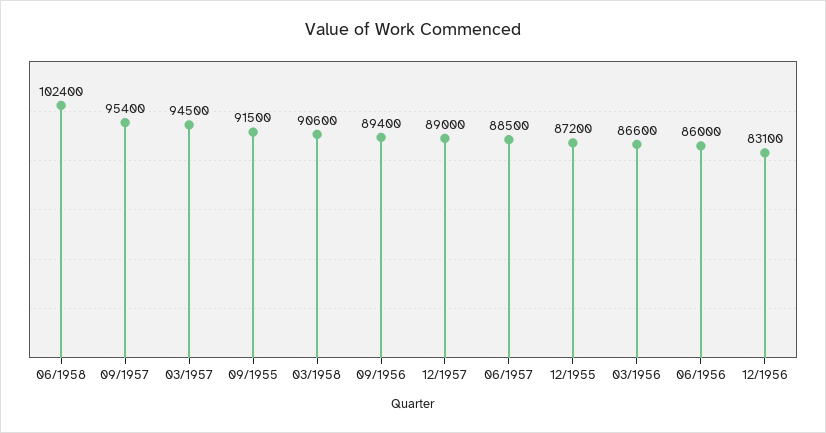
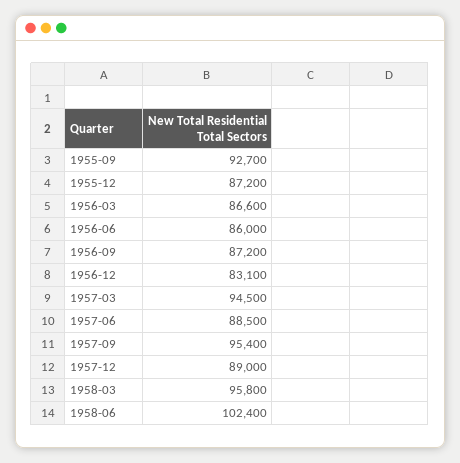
  {
    "06/1958": 102400,
    "09/1957": 95400,
    "03/1957": 94500,
-   "09/1955": 91500,
+   "09/1955": 92700,
-   "03/1958": 90600,
+   "03/1958": 95800,
-   "09/1956": 89400,
+   "09/1956": 87200,
    "12/1957": 89000,
    "06/1957": 88500,
    "12/1955": 87200,
    "03/1956": 86600,
    "06/1956": 86000,
    "12/1956": 83100
  }

